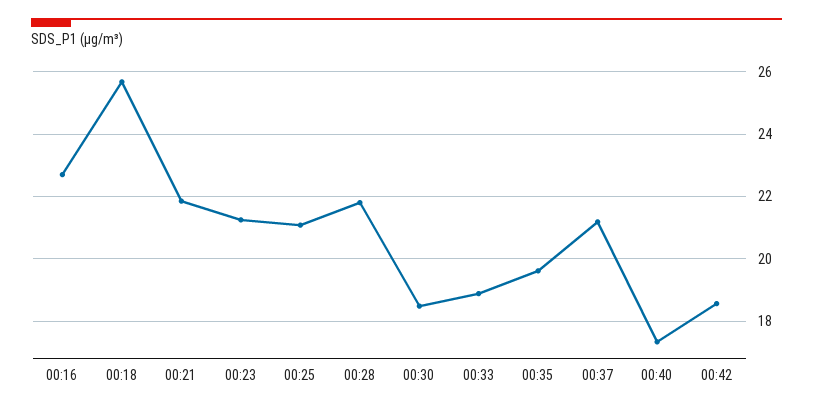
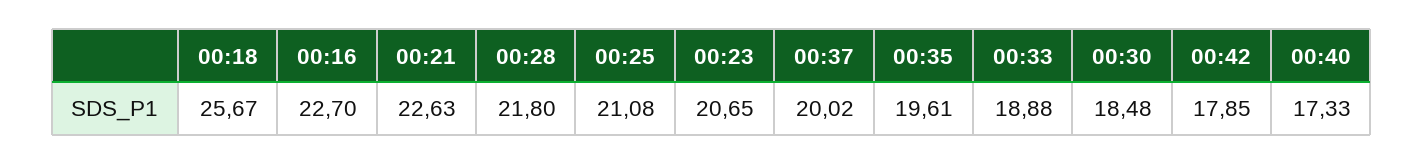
  {
    "00:16": 22.7,
    "00:18": 25.67,
-   "00:21": 21.8,
+   "00:21": 22.63,
-   "00:23": 21.2,
+   "00:23": 20.65,
    "00:25": 21.08,
    "00:28": 21.8,
    "00:30": 18.48,
    "00:33": 18.88,
    "00:35": 19.61,
-   "00:37": 21.2,
+   "00:37": 20.02,
    "00:40": 17.33,
-   "00:42": 18.6
+   "00:42": 17.85
  }

